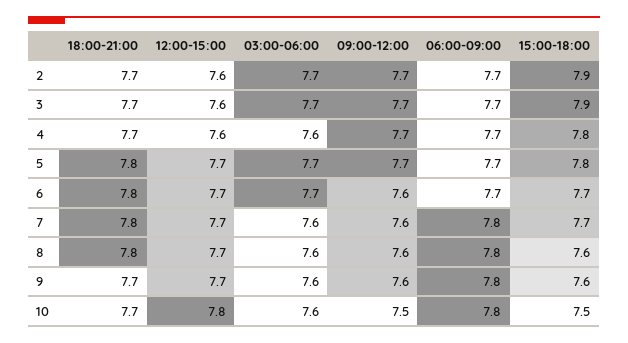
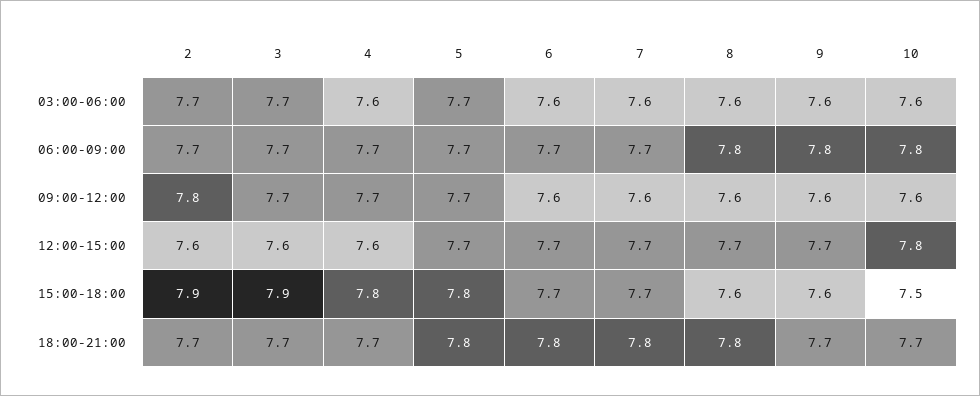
  {
    "18:00-21:00": {
      "2": 7.7,
      "3": 7.7,
      "4": 7.7,
      "5": 7.8,
      "6": 7.8,
      "7": 7.8,
      "8": 7.8,
      "9": 7.7,
      "10": 7.7
    },
    "12:00-15:00": {
      "2": 7.6,
      "3": 7.6,
      "4": 7.6,
      "5": 7.7,
      "6": 7.7,
      "7": 7.7,
      "8": 7.7,
      "9": 7.7,
      "10": 7.8
    },
    "03:00-06:00": {
      "2": 7.7,
      "3": 7.7,
      "4": 7.6,
      "5": 7.7,
-     "6": 7.7,
+     "6": 7.6,
      "7": 7.6,
      "8": 7.6,
      "9": 7.6,
      "10": 7.6
    },
    "09:00-12:00": {
-     "2": 7.7,
+     "2": 7.8,
      "3": 7.7,
      "4": 7.7,
      "5": 7.7,
      "6": 7.6,
      "7": 7.6,
      "8": 7.6,
      "9": 7.6,
-     "10": 7.5
+     "10": 7.6
    },
    "06:00-09:00": {
      "2": 7.7,
      "3": 7.7,
      "4": 7.7,
      "5": 7.7,
      "6": 7.7,
-     "7": 7.8,
+     "7": 7.7,
      "8": 7.8,
      "9": 7.8,
      "10": 7.8
    },
    "15:00-18:00": {
      "2": 7.9,
      "3": 7.9,
      "4": 7.8,
      "5": 7.8,
      "6": 7.7,
      "7": 7.7,
      "8": 7.6,
      "9": 7.6,
      "10": 7.5
    }
  }

